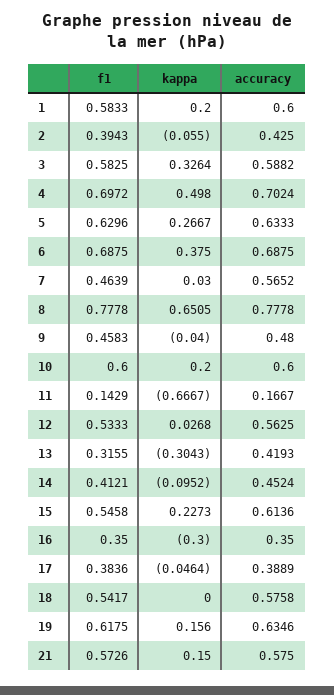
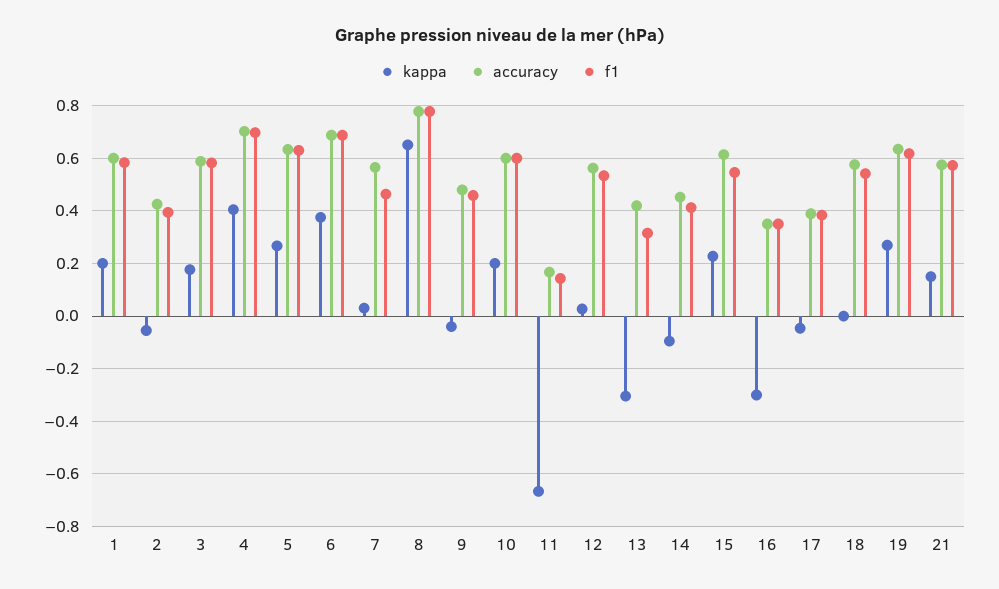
  {
    "f1": {
      "1": 0.5833,
      "2": 0.3943,
      "3": 0.5825,
      "4": 0.6972,
      "5": 0.6296,
      "6": 0.6875,
      "7": 0.4639,
      "8": 0.7778,
      "9": 0.4583,
      "10": 0.6,
      "11": 0.1429,
      "12": 0.5333,
      "13": 0.3155,
      "14": 0.4121,
      "15": 0.5458,
      "16": 0.35,
      "17": 0.3836,
      "18": 0.5417,
      "19": 0.6175,
      "21": 0.5726
    },
    "kappa": {
      "1": 0.2,
      "2": -0.055,
-     "3": 0.3264,
+     "3": 0.175,
-     "4": 0.498,
+     "4": 0.4,
      "5": 0.2667,
      "6": 0.375,
      "7": 0.03,
      "8": 0.6505,
      "9": -0.04,
      "10": 0.2,
      "11": -0.6667,
      "12": 0.0268,
      "13": -0.3043,
      "14": -0.0952,
      "15": 0.2273,
      "16": -0.3,
      "17": -0.0464,
      "18": 0,
-     "19": 0.156,
+     "19": 0.275,
      "21": 0.15
    },
    "accuracy": {
      "1": 0.6,
      "2": 0.425,
      "3": 0.5882,
      "4": 0.7024,
      "5": 0.6333,
      "6": 0.6875,
      "7": 0.5652,
      "8": 0.7778,
      "9": 0.48,
      "10": 0.6,
      "11": 0.1667,
      "12": 0.5625,
      "13": 0.4193,
      "14": 0.4524,
      "15": 0.6136,
      "16": 0.35,
      "17": 0.3889,
      "18": 0.5758,
      "19": 0.6346,
      "21": 0.575
    }
  }

